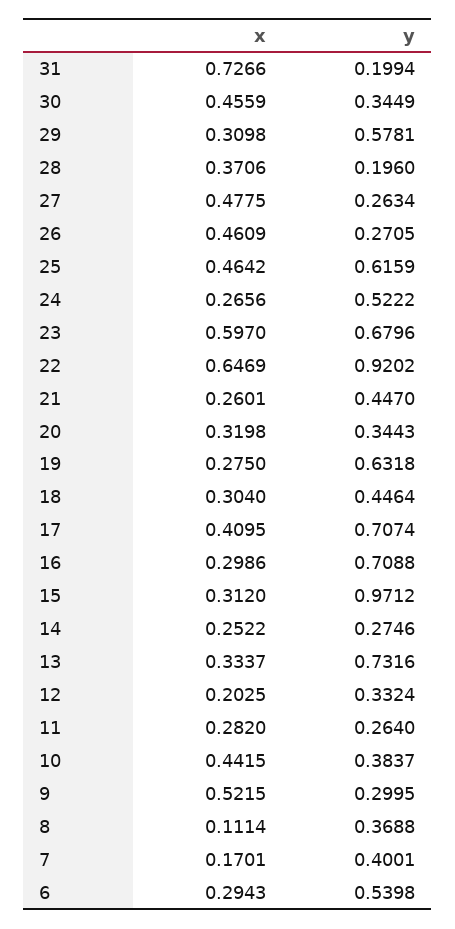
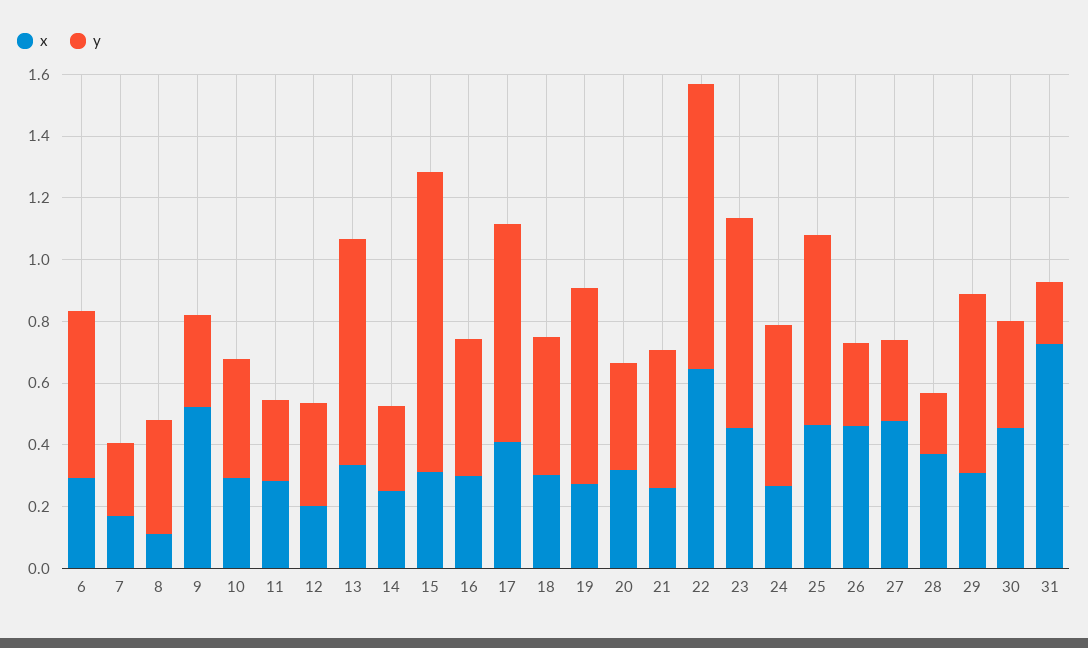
  {
    "x": {
      "31": 0.7266,
      "30": 0.4559,
      "29": 0.3098,
      "28": 0.3706,
      "27": 0.4775,
      "26": 0.4609,
      "25": 0.4642,
      "24": 0.2656,
-     "23": 0.597,
+     "23": 0.45,
      "22": 0.6469,
      "21": 0.2601,
      "20": 0.3198,
      "19": 0.275,
      "18": 0.304,
      "17": 0.4095,
      "16": 0.2986,
      "15": 0.312,
      "14": 0.2522,
      "13": 0.3337,
      "12": 0.2025,
      "11": 0.282,
-     "10": 0.4415,
+     "10": 0.3,
      "9": 0.5215,
      "8": 0.1114,
      "7": 0.1701,
      "6": 0.2943
    },
    "y": {
      "31": 0.1994,
      "30": 0.3449,
      "29": 0.5781,
      "28": 0.196,
      "27": 0.2634,
      "26": 0.2705,
      "25": 0.6159,
      "24": 0.5222,
      "23": 0.6796,
      "22": 0.9202,
      "21": 0.447,
      "20": 0.3443,
      "19": 0.6318,
      "18": 0.4464,
      "17": 0.7074,
-     "16": 0.7088,
+     "16": 0.45,
      "15": 0.9712,
      "14": 0.2746,
      "13": 0.7316,
      "12": 0.3324,
      "11": 0.264,
      "10": 0.3837,
      "9": 0.2995,
      "8": 0.3688,
-     "7": 0.4001,
+     "7": 0.25,
      "6": 0.5398
    }
  }

